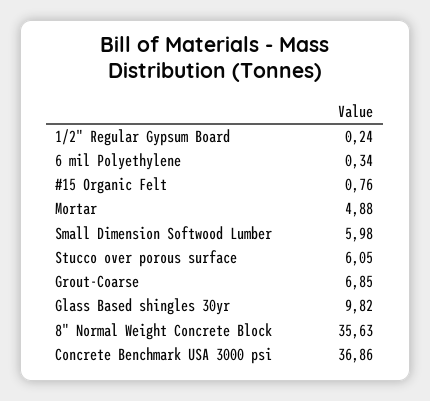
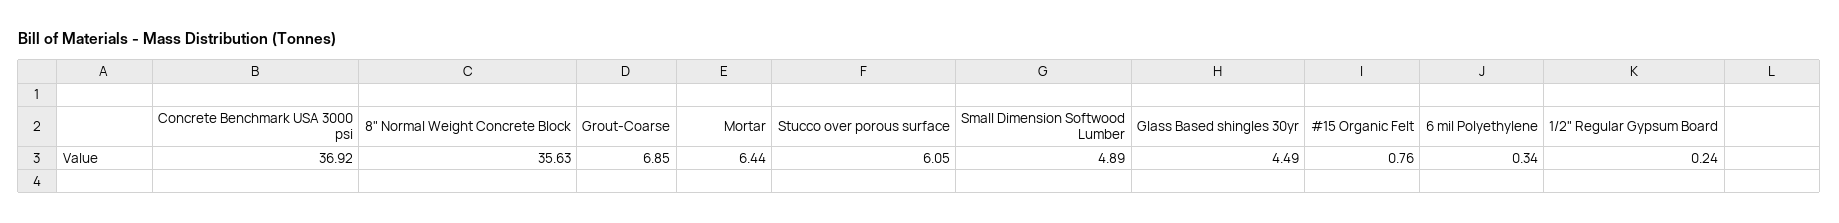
  {
    "1/2\" Regular Gypsum Board": 0.24,
    "6 mil Polyethylene": 0.34,
    "#15 Organic Felt": 0.76,
-   "Mortar": 4.88,
+   "Mortar": 6.44,
-   "Small Dimension Softwood Lumber": 5.98,
+   "Small Dimension Softwood Lumber": 4.89,
    "Stucco over porous surface": 6.05,
    "Grout-Coarse": 6.85,
-   "Glass Based shingles 30yr": 9.82,
+   "Glass Based shingles 30yr": 4.49,
    "8\" Normal Weight Concrete Block": 35.63,
-   "Concrete Benchmark USA 3000 psi": 36.86
+   "Concrete Benchmark USA 3000 psi": 36.92
  }

